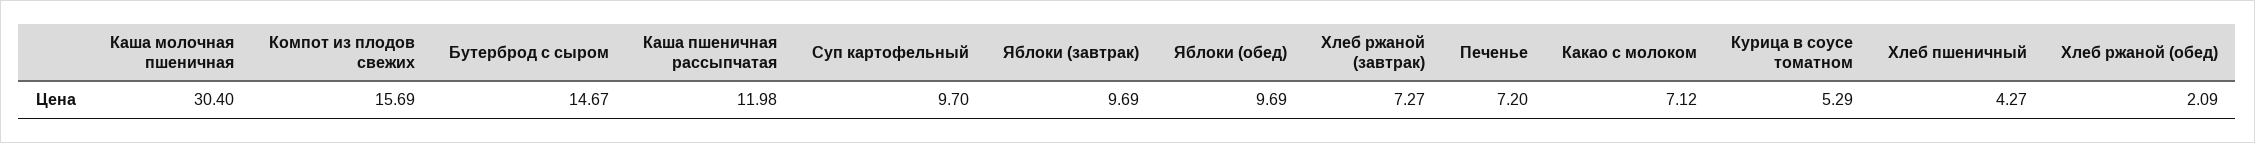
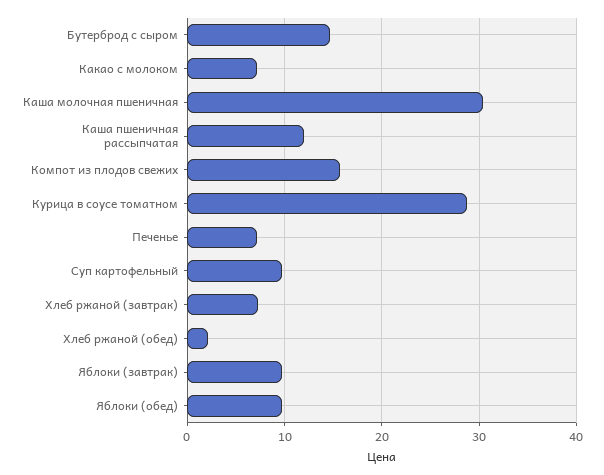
  {
    "Каша молочная пшеничная": 30.4,
    "Компот из плодов свежих": 15.69,
    "Бутерброд с сыром": 14.67,
    "Каша пшеничная рассыпчатая": 11.98,
    "Суп картофельный": 9.7,
    "Яблоки (завтрак)": 9.69,
    "Яблоки (обед)": 9.69,
    "Хлеб ржаной (завтрак)": 7.27,
    "Печенье": 7.2,
    "Какао с молоком": 7.12,
-   "Курица в соусе томатном": 5.29,
+   "Курица в соусе томатном": 29,
-   "Хлеб пшеничный": 4.27,
    "Хлеб ржаной (обед)": 2.09
  }

